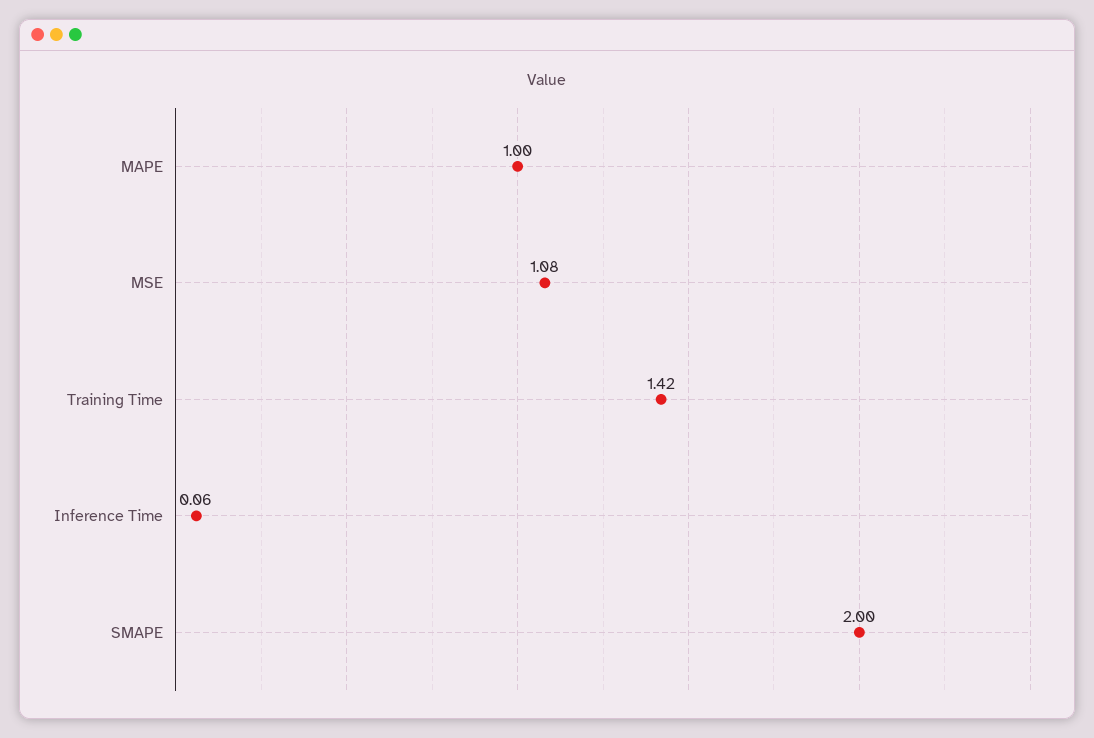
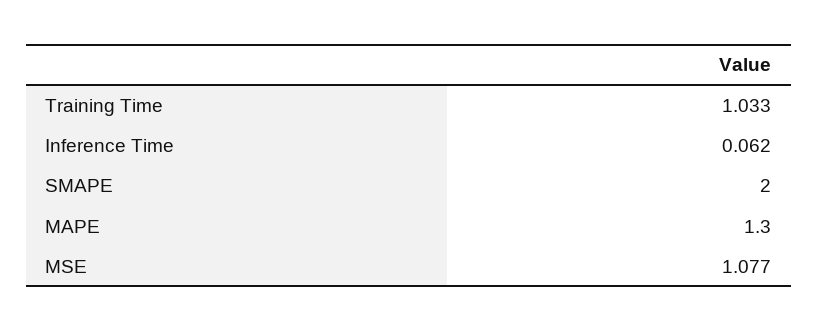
  {
-   "MAPE": 1,
+   "MAPE": 1.3,
    "MSE": 1.077,
-   "Training Time": 1.42,
+   "Training Time": 1.033,
    "Inference Time": 0.062,
    "SMAPE": 2
  }

